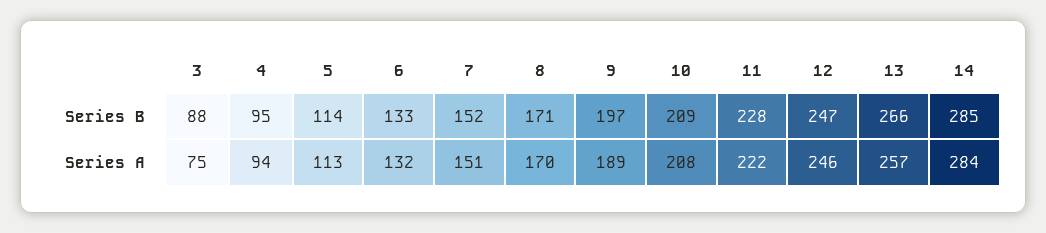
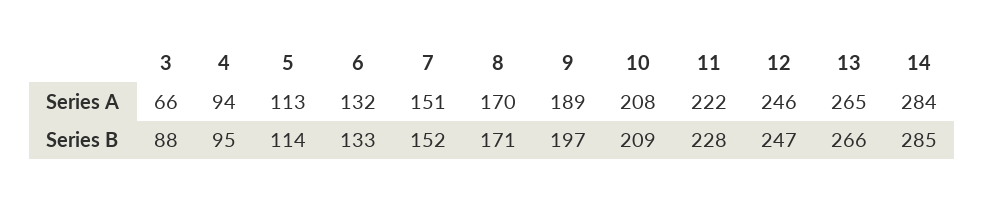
  {
    "3": {
      "Series B": 88,
-     "Series A": 75
+     "Series A": 66
    },
    "4": {
      "Series B": 95,
      "Series A": 94
    },
    "5": {
      "Series B": 114,
      "Series A": 113
    },
    "6": {
      "Series B": 133,
      "Series A": 132
    },
    "7": {
      "Series B": 152,
      "Series A": 151
    },
    "8": {
      "Series B": 171,
      "Series A": 170
    },
    "9": {
      "Series B": 197,
      "Series A": 189
    },
    "10": {
      "Series B": 209,
      "Series A": 208
    },
    "11": {
      "Series B": 228,
      "Series A": 222
    },
    "12": {
      "Series B": 247,
      "Series A": 246
    },
    "13": {
      "Series B": 266,
-     "Series A": 257
+     "Series A": 265
    },
    "14": {
      "Series B": 285,
      "Series A": 284
    }
  }

